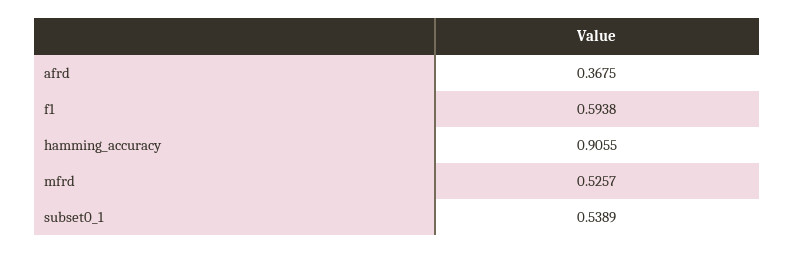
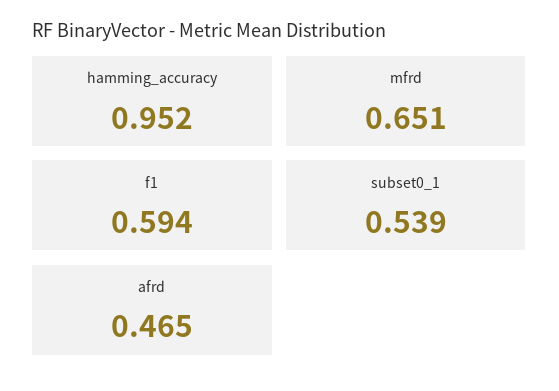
  {
-   "afrd": 0.3675,
+   "afrd": 0.465,
    "f1": 0.5938,
-   "hamming_accuracy": 0.9055,
+   "hamming_accuracy": 0.952,
-   "mfrd": 0.5257,
+   "mfrd": 0.651,
    "subset0_1": 0.5389
  }

